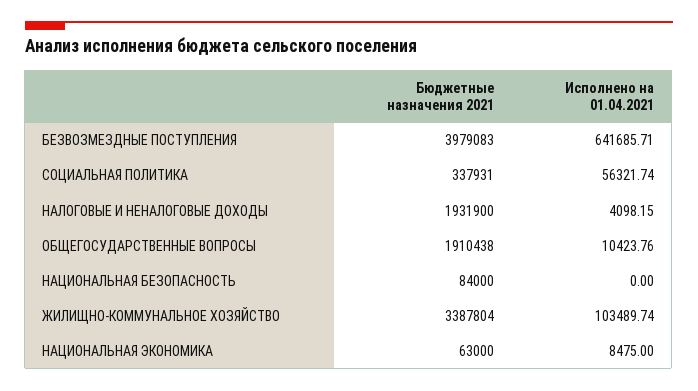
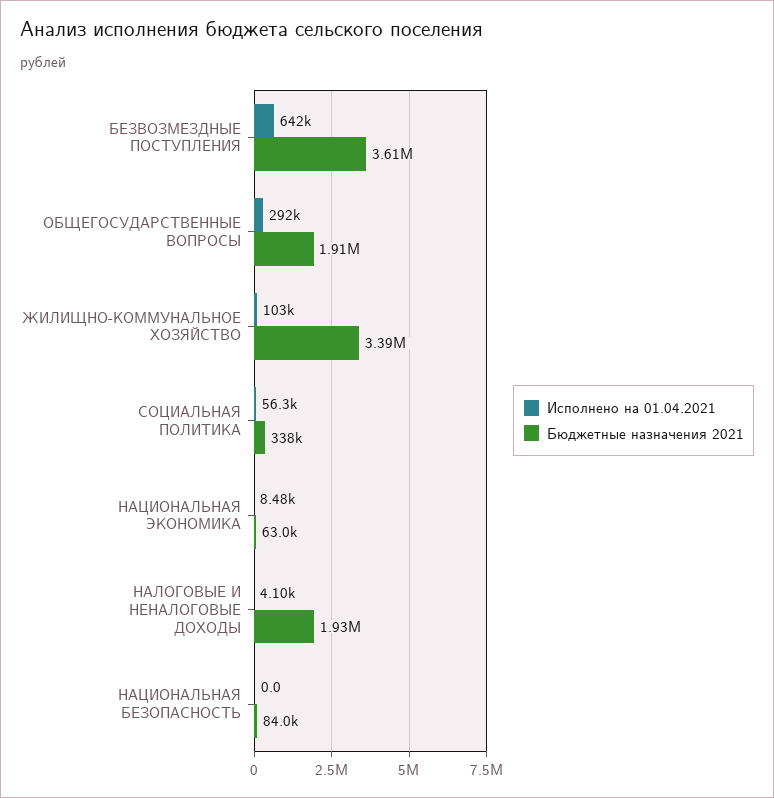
  {
    "Бюджетные назначения 2021": {
-     "БЕЗВОЗМЕЗДНЫЕ ПОСТУПЛЕНИЯ": 3979083,
+     "БЕЗВОЗМЕЗДНЫЕ ПОСТУПЛЕНИЯ": 3610000,
      "СОЦИАЛЬНАЯ ПОЛИТИКА": 337931,
      "НАЛОГОВЫЕ И НЕНАЛОГОВЫЕ ДОХОДЫ": 1931900,
      "ОБЩЕГОСУДАРСТВЕННЫЕ ВОПРОСЫ": 1910438,
      "НАЦИОНАЛЬНАЯ БЕЗОПАСНОСТЬ": 84000,
      "ЖИЛИЩНО-КОММУНАЛЬНОЕ ХОЗЯЙСТВО": 3387804,
      "НАЦИОНАЛЬНАЯ ЭКОНОМИКА": 63000
    },
    "Исполнено на 01.04.2021": {
      "БЕЗВОЗМЕЗДНЫЕ ПОСТУПЛЕНИЯ": 641685.71,
      "СОЦИАЛЬНАЯ ПОЛИТИКА": 56321.74,
      "НАЛОГОВЫЕ И НЕНАЛОГОВЫЕ ДОХОДЫ": 4098.15,
-     "ОБЩЕГОСУДАРСТВЕННЫЕ ВОПРОСЫ": 10423.76,
+     "ОБЩЕГОСУДАРСТВЕННЫЕ ВОПРОСЫ": 292000,
      "НАЦИОНАЛЬНАЯ БЕЗОПАСНОСТЬ": 0,
      "ЖИЛИЩНО-КОММУНАЛЬНОЕ ХОЗЯЙСТВО": 103489.74,
      "НАЦИОНАЛЬНАЯ ЭКОНОМИКА": 8475
    }
  }

